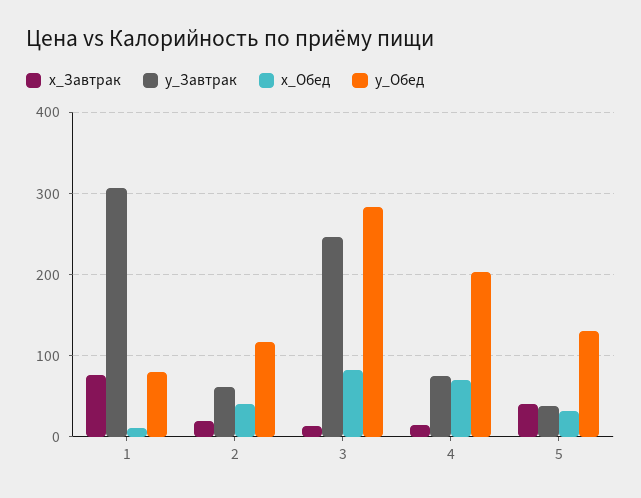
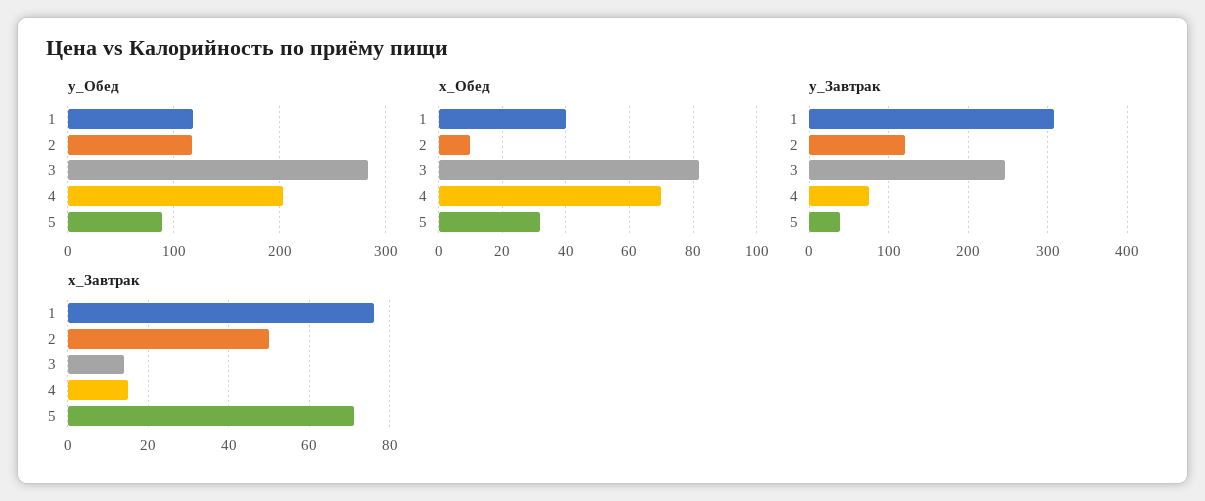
  {
    "x_Завтрак": {
      "1": 75,
-     "2": 20,
+     "2": 50,
      "3": 15,
      "4": 15,
-     "5": 40
+     "5": 70
    },
    "y_Завтрак": {
      "1": 310,
-     "2": 60,
+     "2": 120,
      "3": 250,
      "4": 70,
      "5": 40
    },
    "x_Обед": {
-     "1": 10,
+     "1": 40,
-     "2": 40,
+     "2": 10,
      "3": 80,
      "4": 70,
      "5": 30
    },
    "y_Обед": {
-     "1": 80,
+     "1": 120,
      "2": 120,
      "3": 280,
      "4": 200,
-     "5": 130
+     "5": 90
    }
  }

